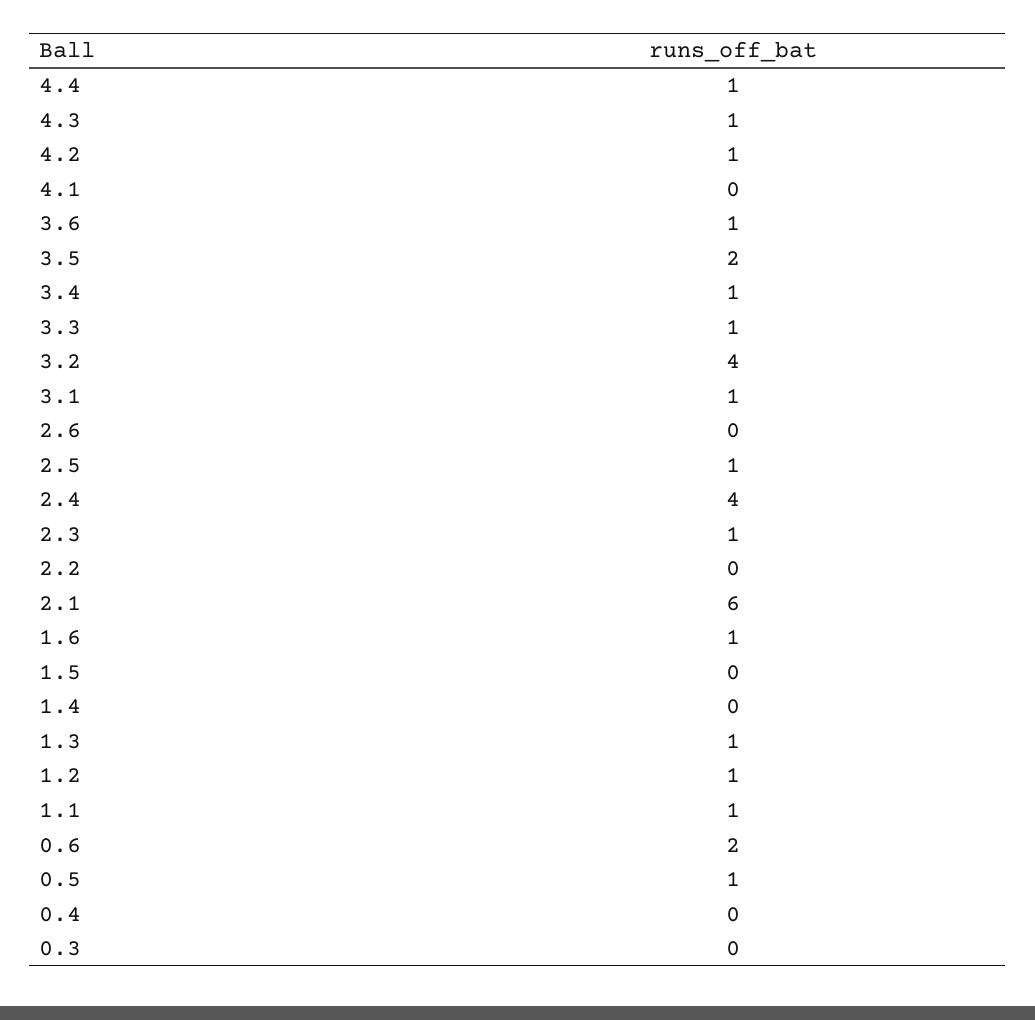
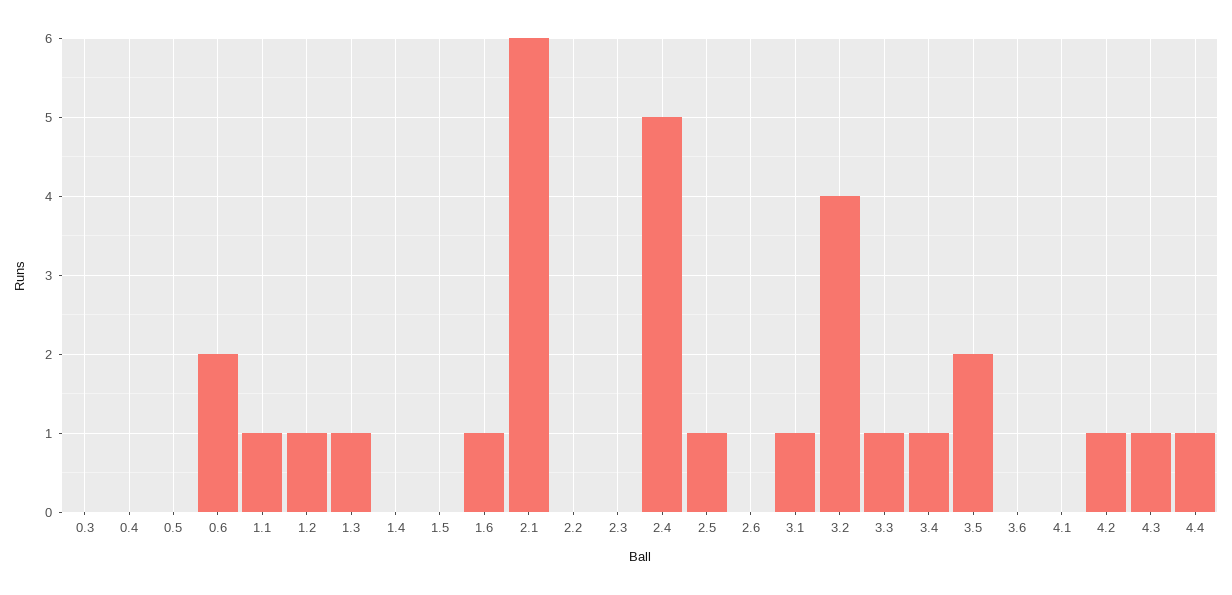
  {
    "4.4": 1,
    "4.3": 1,
    "4.2": 1,
    "4.1": 0,
-   "3.6": 1,
+   "3.6": 0,
    "3.5": 2,
    "3.4": 1,
    "3.3": 1,
    "3.2": 4,
    "3.1": 1,
    "2.6": 0,
    "2.5": 1,
-   "2.4": 4,
+   "2.4": 5,
-   "2.3": 1,
+   "2.3": 0,
    "2.2": 0,
    "2.1": 6,
    "1.6": 1,
    "1.5": 0,
    "1.4": 0,
    "1.3": 1,
    "1.2": 1,
    "1.1": 1,
    "0.6": 2,
-   "0.5": 1,
+   "0.5": 0,
    "0.4": 0,
    "0.3": 0
  }

